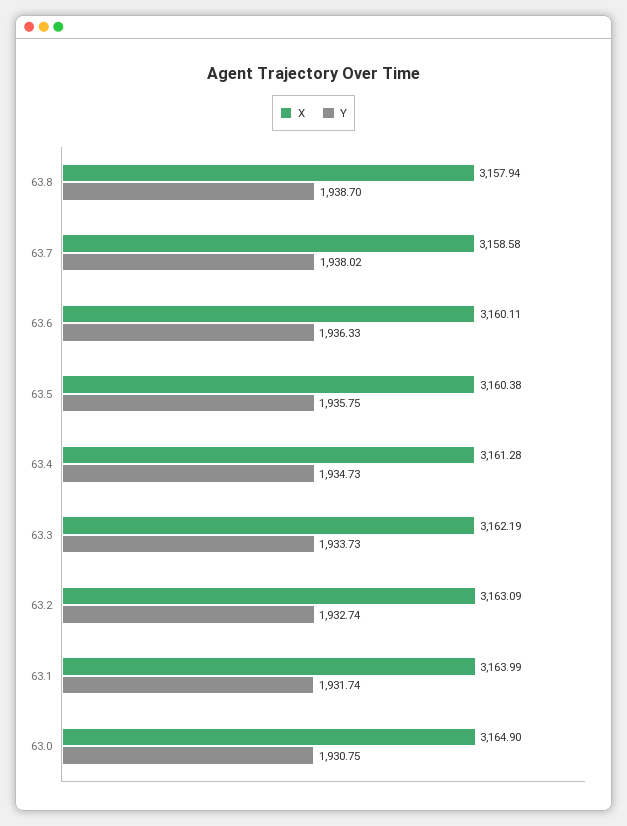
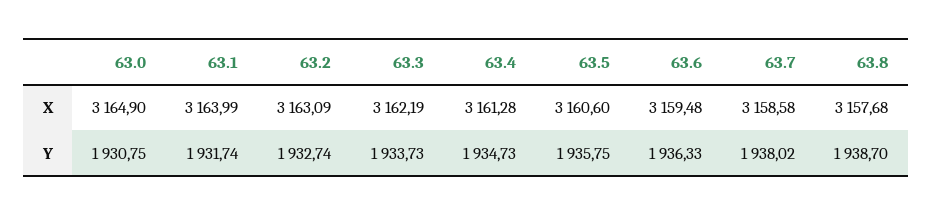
  {
    "X": {
-     "63.8": 3157.94,
+     "63.8": 3157.68,
      "63.7": 3158.58,
-     "63.6": 3160.11,
+     "63.6": 3159.48,
-     "63.5": 3160.38,
+     "63.5": 3160.6,
      "63.4": 3161.28,
      "63.3": 3162.19,
      "63.2": 3163.09,
      "63.1": 3163.99,
      "63.0": 3164.9
    },
    "Y": {
      "63.8": 1938.7,
      "63.7": 1938.02,
      "63.6": 1936.33,
      "63.5": 1935.75,
      "63.4": 1934.73,
      "63.3": 1933.73,
      "63.2": 1932.74,
      "63.1": 1931.74,
      "63.0": 1930.75
    }
  }

